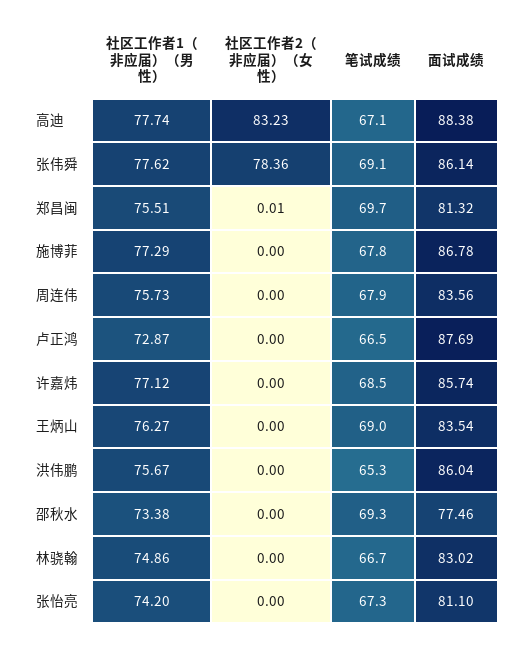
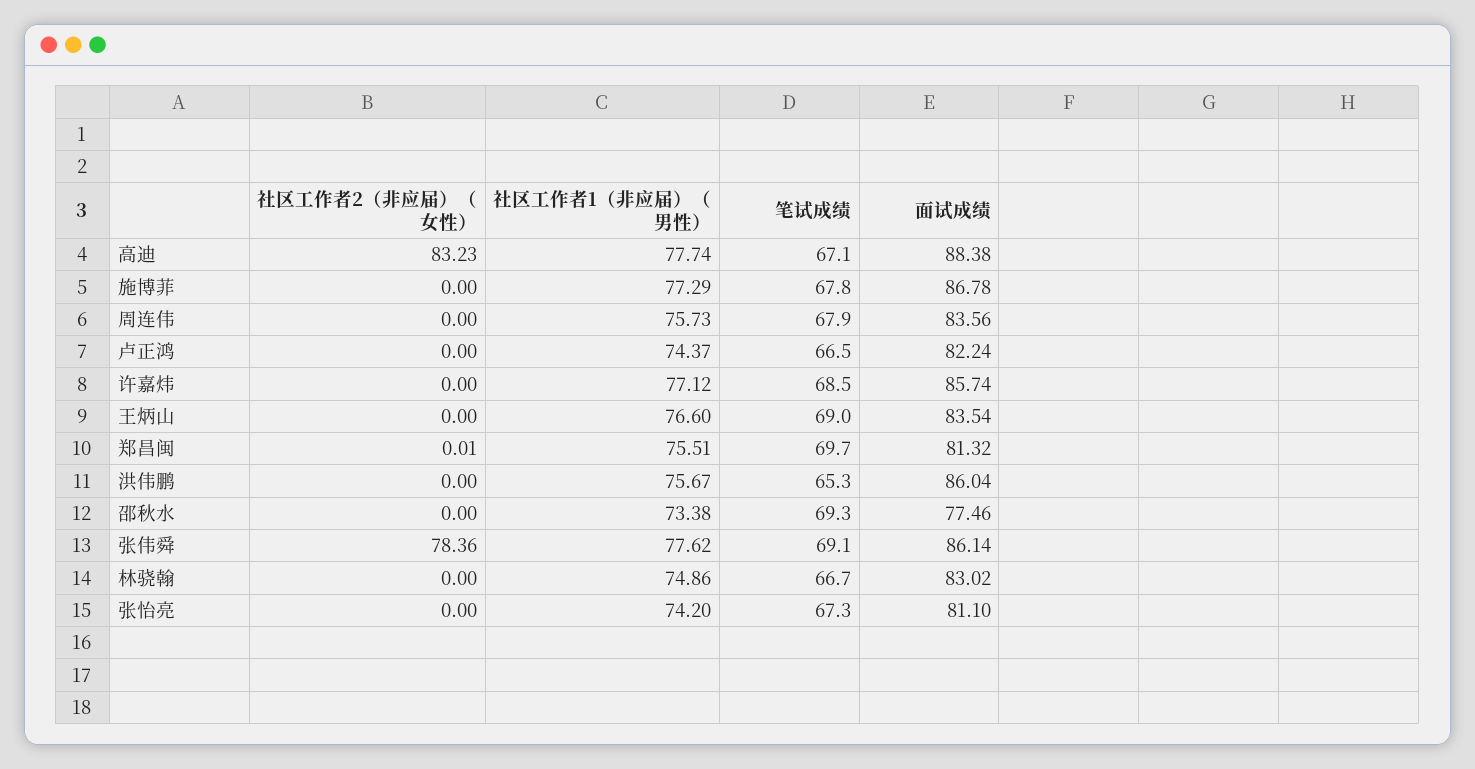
  {
    "社区工作者1（非应届）（男性）": {
      "高迪": 77.74,
      "张伟舜": 77.62,
      "郑昌闽": 75.51,
      "施博菲": 77.29,
      "周连伟": 75.73,
-     "卢正鸿": 72.87,
+     "卢正鸿": 74.37,
      "许嘉炜": 77.12,
-     "王炳山": 76.27,
+     "王炳山": 76.6,
      "洪伟鹏": 75.67,
      "邵秋水": 73.38,
      "林骁翰": 74.86,
      "张怡亮": 74.2
    },
    "社区工作者2（非应届）（女性）": {
      "高迪": 83.23,
      "张伟舜": 78.36,
      "郑昌闽": 0.01,
      "施博菲": 0,
      "周连伟": 0,
      "卢正鸿": 0,
      "许嘉炜": 0,
      "王炳山": 0,
      "洪伟鹏": 0,
      "邵秋水": 0,
      "林骁翰": 0,
      "张怡亮": 0
    },
    "笔试成绩": {
      "高迪": 67.1,
      "张伟舜": 69.1,
      "郑昌闽": 69.7,
      "施博菲": 67.8,
      "周连伟": 67.9,
      "卢正鸿": 66.5,
      "许嘉炜": 68.5,
      "王炳山": 69,
      "洪伟鹏": 65.3,
      "邵秋水": 69.3,
      "林骁翰": 66.7,
      "张怡亮": 67.3
    },
    "面试成绩": {
      "高迪": 88.38,
      "张伟舜": 86.14,
      "郑昌闽": 81.32,
      "施博菲": 86.78,
      "周连伟": 83.56,
-     "卢正鸿": 87.69,
+     "卢正鸿": 82.24,
      "许嘉炜": 85.74,
      "王炳山": 83.54,
      "洪伟鹏": 86.04,
      "邵秋水": 77.46,
      "林骁翰": 83.02,
      "张怡亮": 81.1
    }
  }

